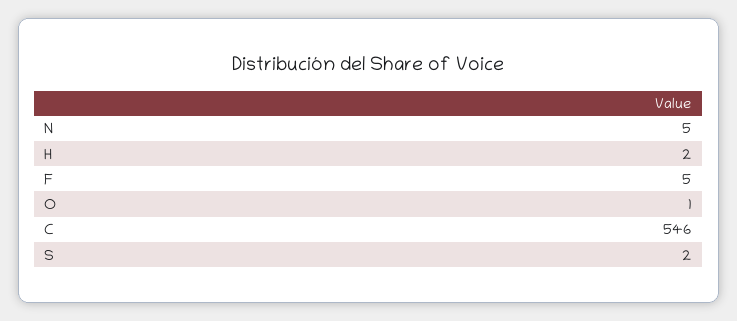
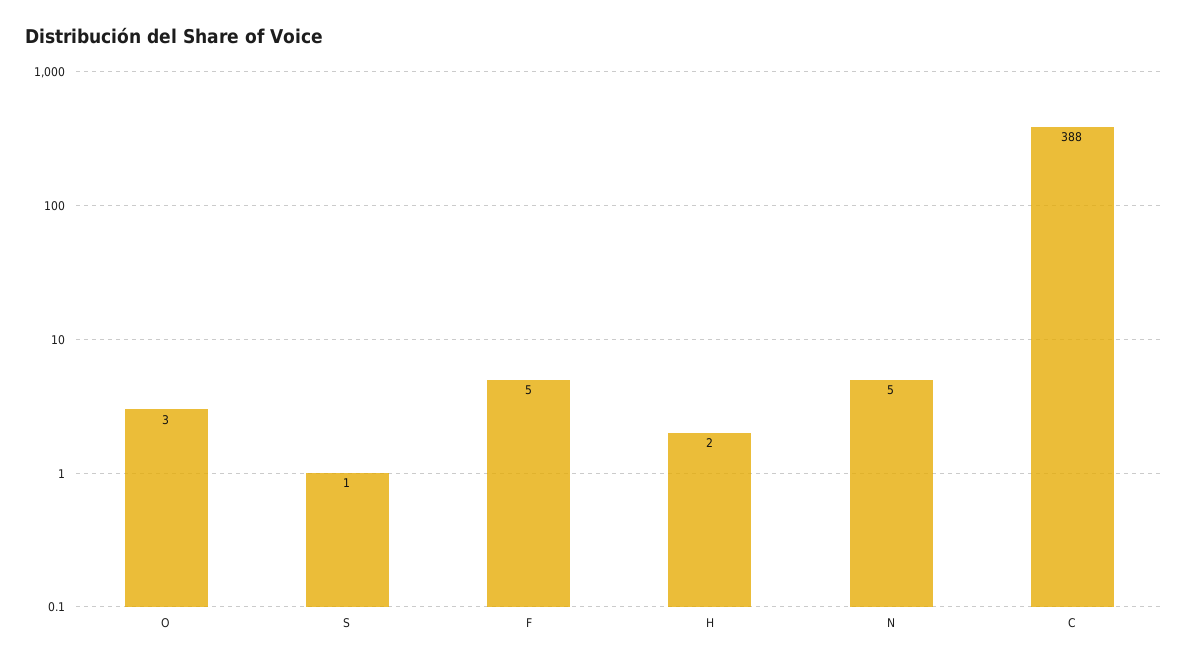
  {
    "N": 5,
    "H": 2,
    "F": 5,
-   "O": 1,
+   "O": 3,
-   "C": 546,
+   "C": 388,
-   "S": 2
+   "S": 1
  }

